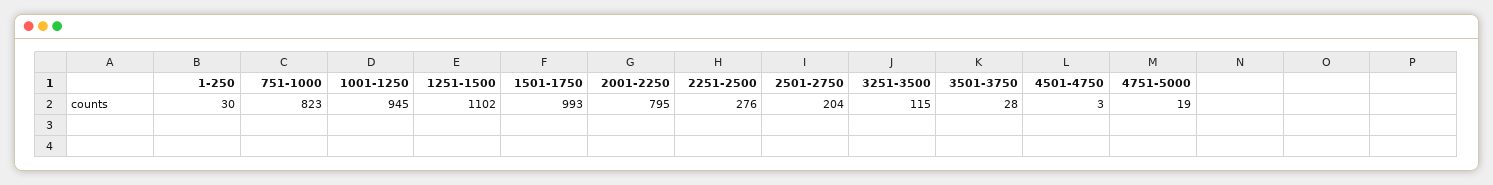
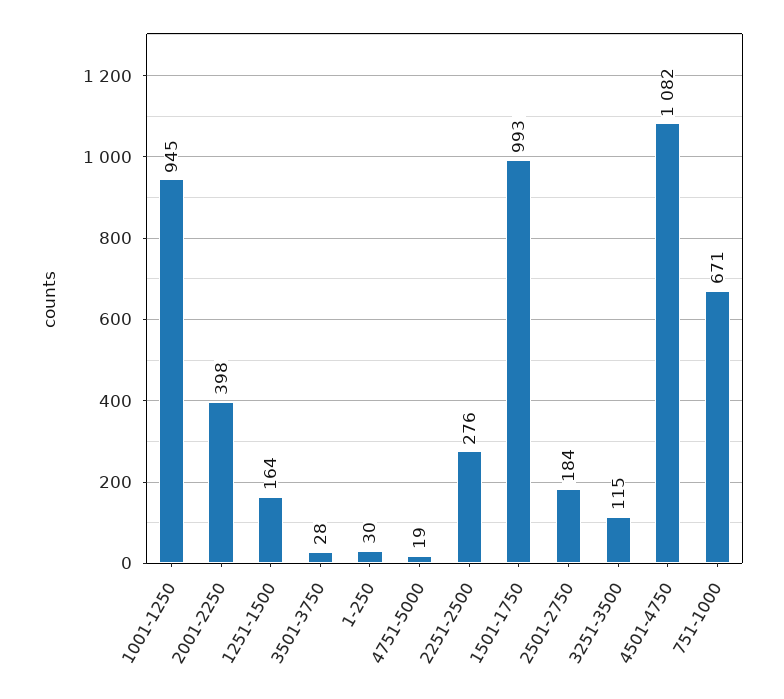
  {
    "1-250": 30,
-   "751-1000": 823,
+   "751-1000": 671,
    "1001-1250": 945,
-   "1251-1500": 1102,
+   "1251-1500": 164,
    "1501-1750": 993,
-   "2001-2250": 795,
+   "2001-2250": 398,
    "2251-2500": 276,
-   "2501-2750": 204,
+   "2501-2750": 184,
    "3251-3500": 115,
    "3501-3750": 28,
-   "4501-4750": 3,
+   "4501-4750": 1082,
    "4751-5000": 19
  }

